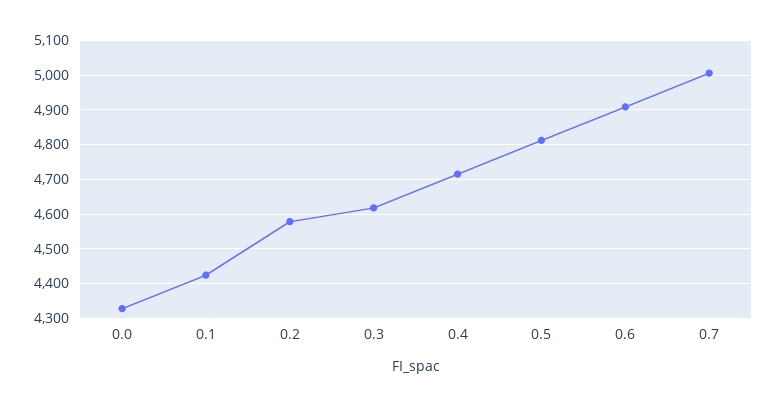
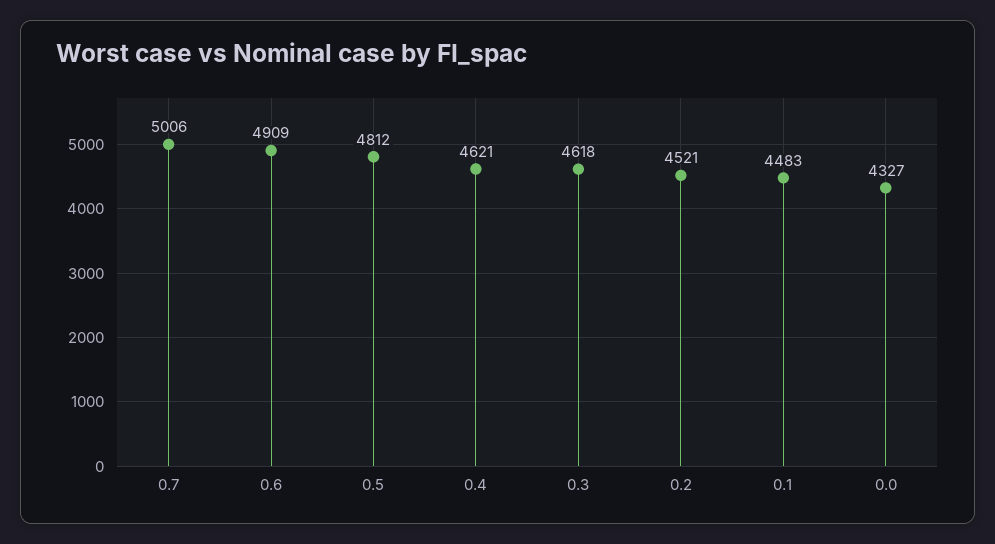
  {
    "0.0": 4327,
-   "0.1": 4420,
+   "0.1": 4483,
-   "0.2": 4580,
+   "0.2": 4521,
    "0.3": 4618,
-   "0.4": 4720,
+   "0.4": 4621,
    "0.5": 4812,
    "0.6": 4909,
    "0.7": 5006
  }

